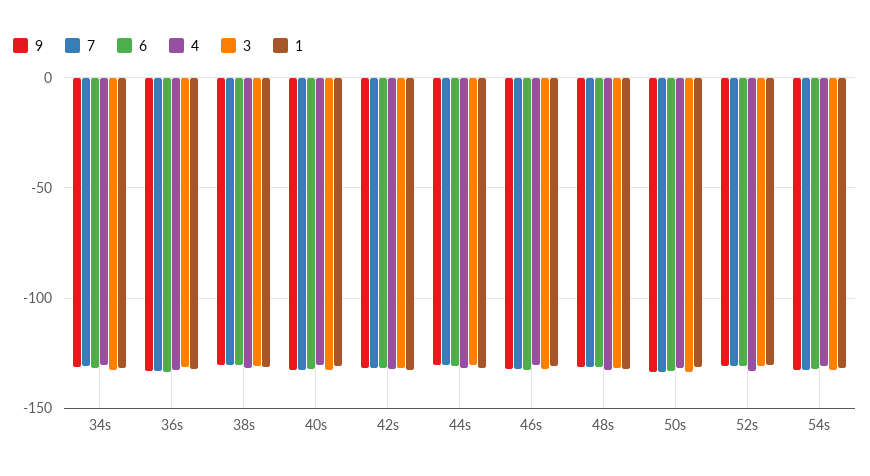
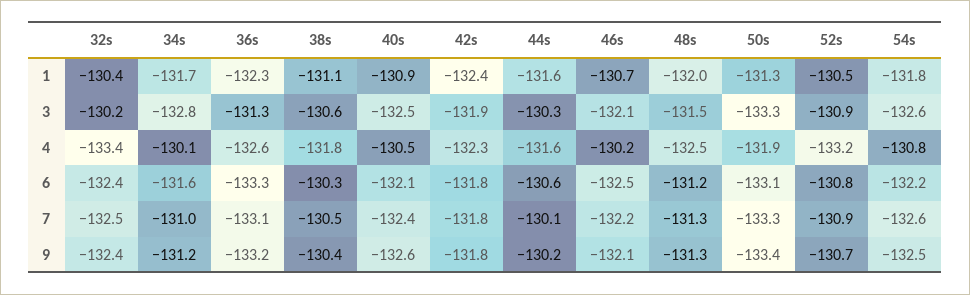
  {
    "9": {
      "34s": -131.2,
      "36s": -133.2,
      "38s": -130.4,
      "40s": -132.6,
      "42s": -131.8,
      "44s": -130.2,
      "46s": -132.1,
      "48s": -131.3,
      "50s": -133.4,
      "52s": -130.7,
-     "54s": -132.5
+     "54s": -132.5,
+     "32s": -132.4
    },
    "7": {
      "34s": -131,
      "36s": -133.1,
      "38s": -130.5,
      "40s": -132.4,
      "42s": -131.8,
      "44s": -130.1,
      "46s": -132.2,
      "48s": -131.3,
      "50s": -133.3,
      "52s": -130.9,
-     "54s": -132.6
+     "54s": -132.6,
+     "32s": -132.5
    },
    "6": {
      "34s": -131.6,
      "36s": -133.3,
      "38s": -130.3,
      "40s": -132.1,
      "42s": -131.8,
      "44s": -130.6,
      "46s": -132.5,
      "48s": -131.2,
      "50s": -133.1,
      "52s": -130.8,
-     "54s": -132.2
+     "54s": -132.2,
+     "32s": -132.4
    },
    "4": {
      "34s": -130.1,
      "36s": -132.6,
      "38s": -131.8,
      "40s": -130.5,
      "42s": -132.3,
      "44s": -131.6,
      "46s": -130.2,
      "48s": -132.5,
      "50s": -131.9,
      "52s": -133.2,
-     "54s": -130.8
+     "54s": -130.8,
+     "32s": -133.4
    },
    "3": {
      "34s": -132.8,
      "36s": -131.3,
      "38s": -130.6,
      "40s": -132.5,
      "42s": -131.9,
      "44s": -130.3,
      "46s": -132.1,
      "48s": -131.5,
      "50s": -133.3,
      "52s": -130.9,
-     "54s": -132.6
+     "54s": -132.6,
+     "32s": -130.2
    },
    "1": {
      "34s": -131.7,
      "36s": -132.3,
      "38s": -131.1,
      "40s": -130.9,
      "42s": -132.4,
      "44s": -131.6,
      "46s": -130.7,
      "48s": -132,
      "50s": -131.3,
      "52s": -130.5,
-     "54s": -131.8
+     "54s": -131.8,
+     "32s": -130.4
    }
  }

